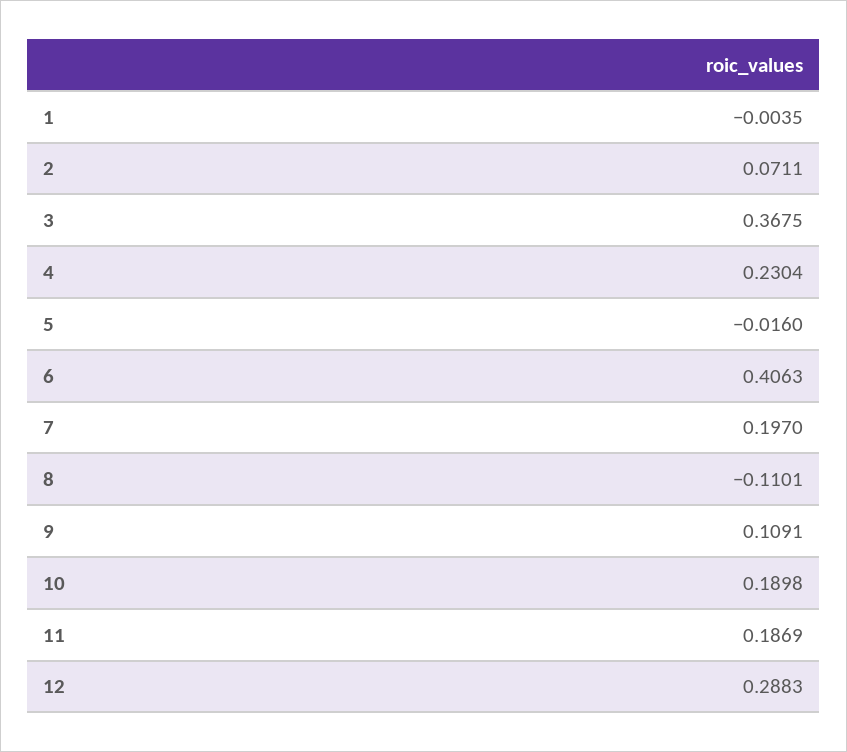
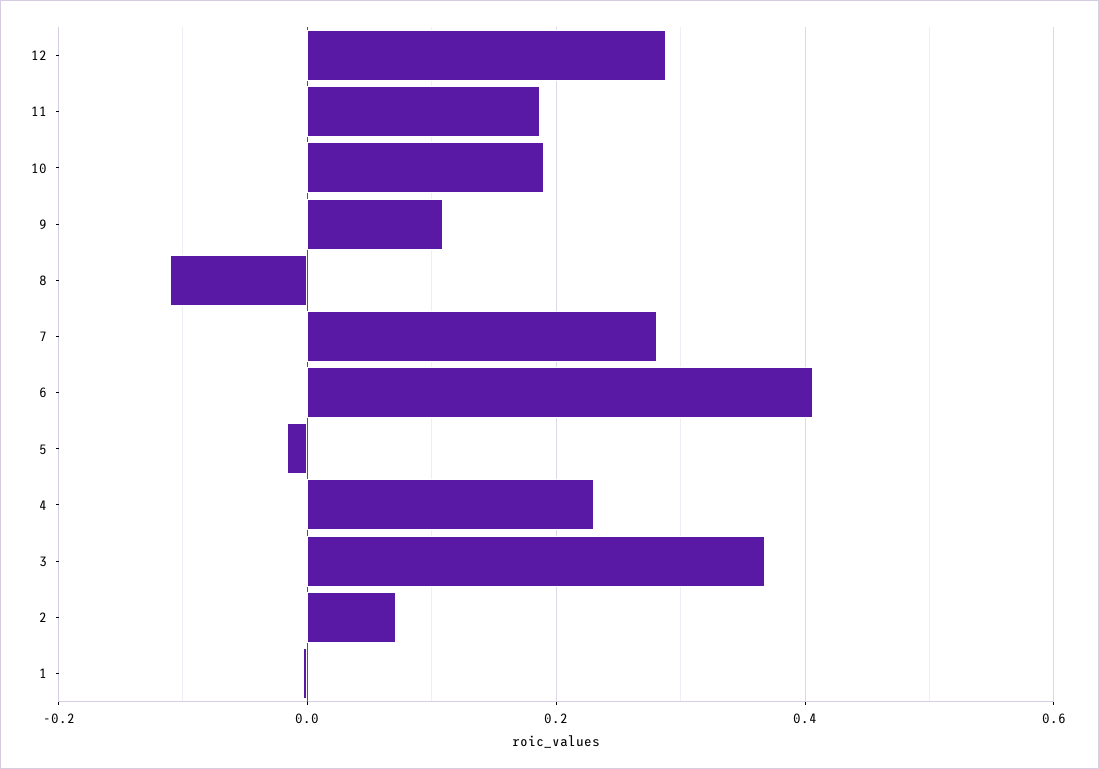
  {
    "1": -0.0035,
    "2": 0.0711,
    "3": 0.3675,
    "4": 0.2304,
    "5": -0.016,
    "6": 0.4063,
-   "7": 0.197,
+   "7": 0.28,
    "8": -0.1101,
    "9": 0.1091,
    "10": 0.1898,
    "11": 0.1869,
    "12": 0.2883
  }

